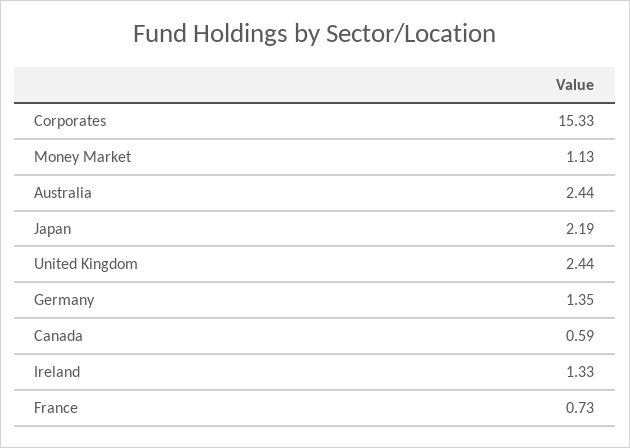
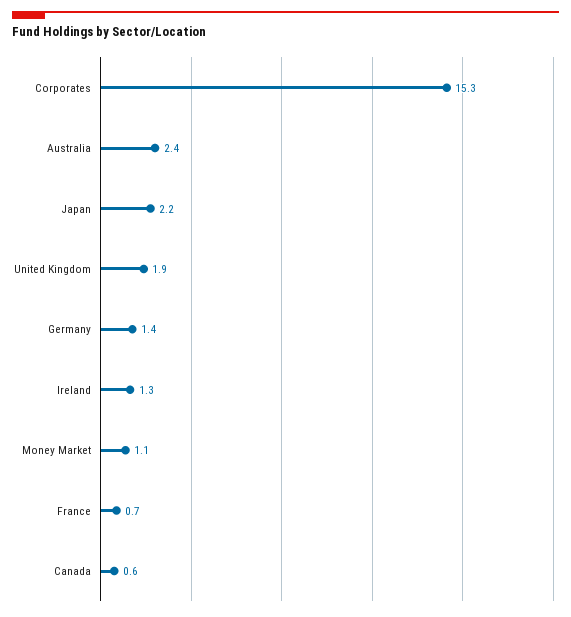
  {
    "Corporates": 15.33,
    "Money Market": 1.13,
    "Australia": 2.44,
    "Japan": 2.19,
-   "United Kingdom": 2.44,
+   "United Kingdom": 1.9,
    "Germany": 1.35,
    "Canada": 0.59,
    "Ireland": 1.33,
    "France": 0.73
  }

